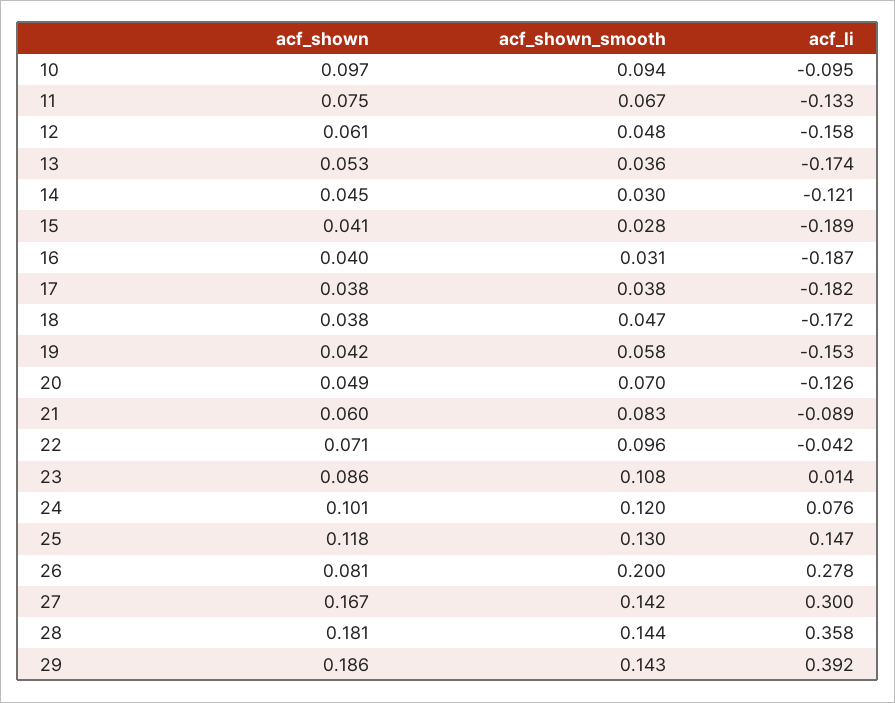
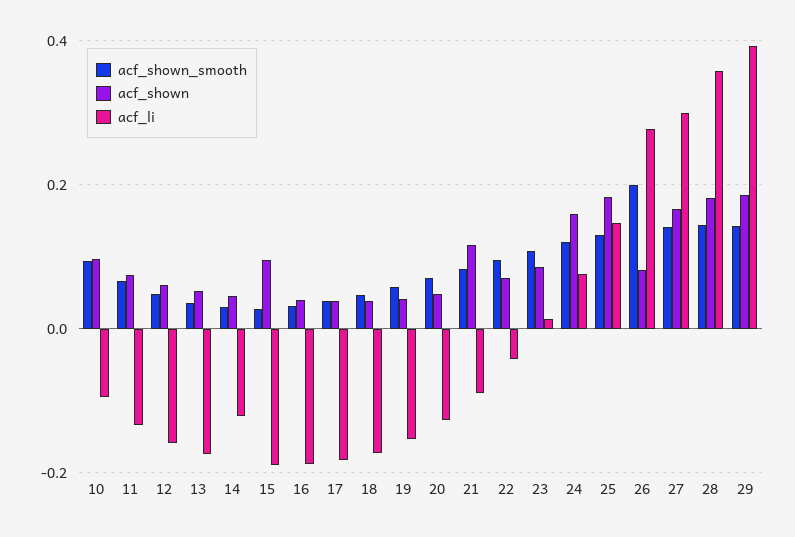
  {
    "acf_shown": {
      "10": 0.097,
      "11": 0.075,
      "12": 0.061,
      "13": 0.053,
      "14": 0.045,
-     "15": 0.041,
+     "15": 0.1,
      "16": 0.04,
      "17": 0.038,
      "18": 0.038,
      "19": 0.042,
      "20": 0.049,
-     "21": 0.06,
+     "21": 0.12,
      "22": 0.071,
      "23": 0.086,
-     "24": 0.101,
+     "24": 0.16,
-     "25": 0.118,
+     "25": 0.18,
      "26": 0.081,
      "27": 0.167,
      "28": 0.181,
      "29": 0.186
    },
    "acf_shown_smooth": {
      "10": 0.094,
      "11": 0.067,
      "12": 0.048,
      "13": 0.036,
      "14": 0.03,
      "15": 0.028,
      "16": 0.031,
      "17": 0.038,
      "18": 0.047,
      "19": 0.058,
      "20": 0.07,
      "21": 0.083,
      "22": 0.096,
      "23": 0.108,
      "24": 0.12,
      "25": 0.13,
      "26": 0.2,
      "27": 0.142,
      "28": 0.144,
      "29": 0.143
    },
    "acf_li": {
      "10": -0.095,
      "11": -0.133,
      "12": -0.158,
      "13": -0.174,
      "14": -0.121,
      "15": -0.189,
      "16": -0.187,
      "17": -0.182,
      "18": -0.172,
      "19": -0.153,
      "20": -0.126,
      "21": -0.089,
      "22": -0.042,
      "23": 0.014,
      "24": 0.076,
      "25": 0.147,
      "26": 0.278,
      "27": 0.3,
      "28": 0.358,
      "29": 0.392
    }
  }

